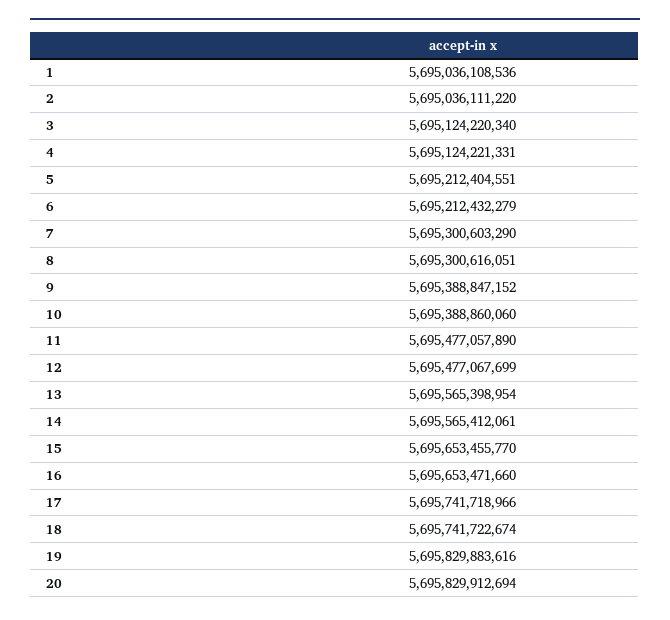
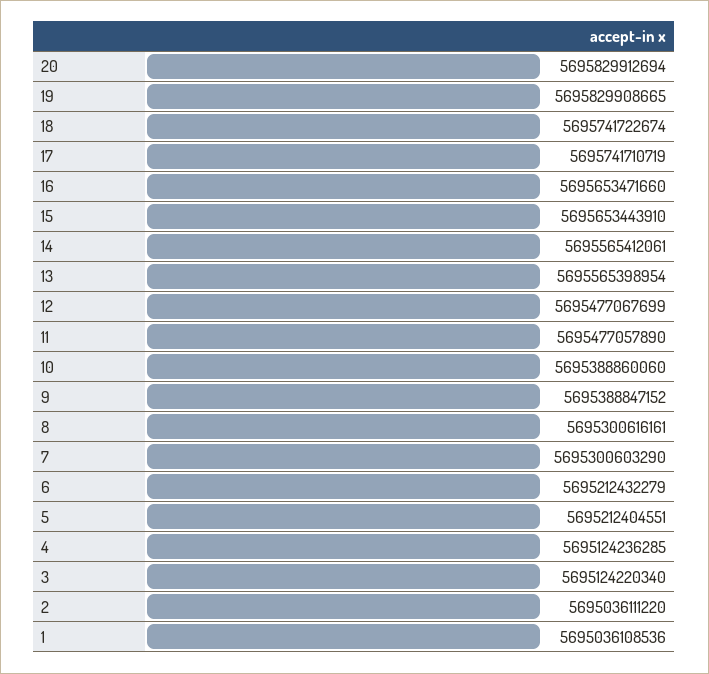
  {
    "1": 5695036108536,
    "2": 5695036111220,
    "3": 5695124220340,
-   "4": 5695124221331,
+   "4": 5695124236285,
    "5": 5695212404551,
    "6": 5695212432279,
    "7": 5695300603290,
-   "8": 5695300616051,
+   "8": 5695300616161,
    "9": 5695388847152,
    "10": 5695388860060,
    "11": 5695477057890,
    "12": 5695477067699,
    "13": 5695565398954,
    "14": 5695565412061,
-   "15": 5695653455770,
+   "15": 5695653443910,
    "16": 5695653471660,
-   "17": 5695741718966,
+   "17": 5695741710719,
    "18": 5695741722674,
-   "19": 5695829883616,
+   "19": 5695829908665,
    "20": 5695829912694
  }

